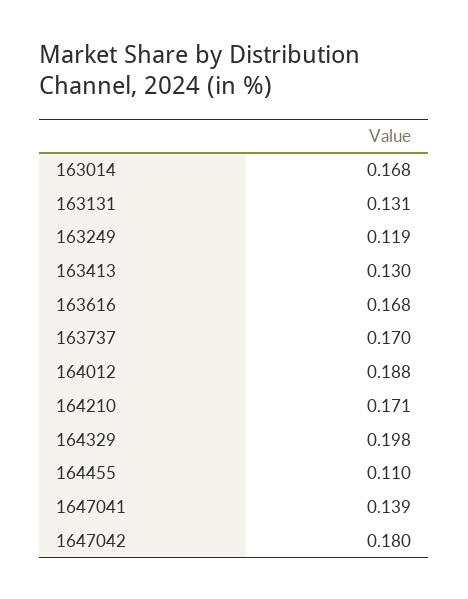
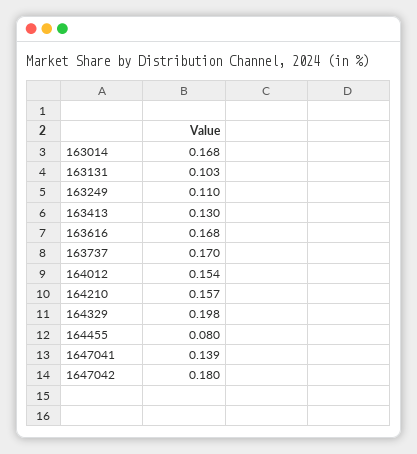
  {
    "163014": 0.168,
-   "163131": 0.131,
+   "163131": 0.103,
-   "163249": 0.119,
+   "163249": 0.11,
    "163413": 0.13,
    "163616": 0.168,
    "163737": 0.17,
-   "164012": 0.188,
+   "164012": 0.154,
-   "164210": 0.171,
+   "164210": 0.157,
    "164329": 0.198,
-   "164455": 0.11,
+   "164455": 0.08,
    "1647041": 0.139,
    "1647042": 0.18
  }

